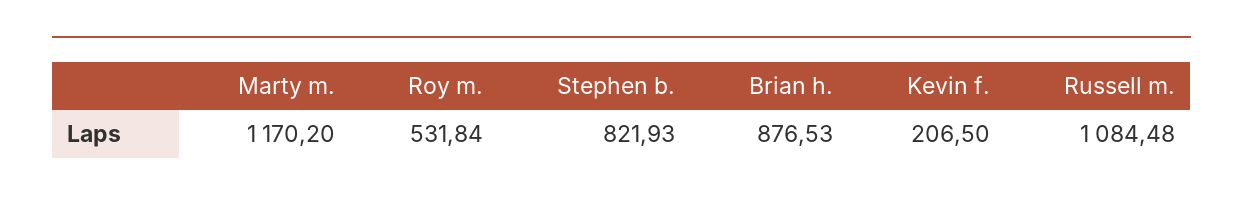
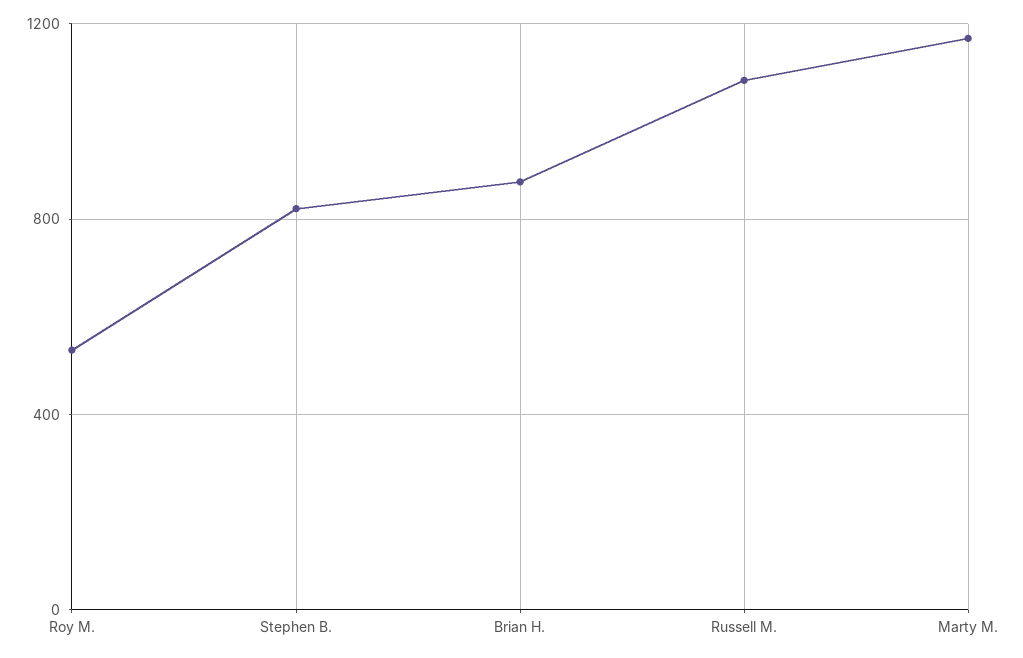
  {
    "Marty m.": 1170.2,
    "Roy m.": 531.84,
    "Stephen b.": 821.93,
    "Brian h.": 876.53,
-   "Kevin f.": 206.5,
    "Russell m.": 1084.48
  }

